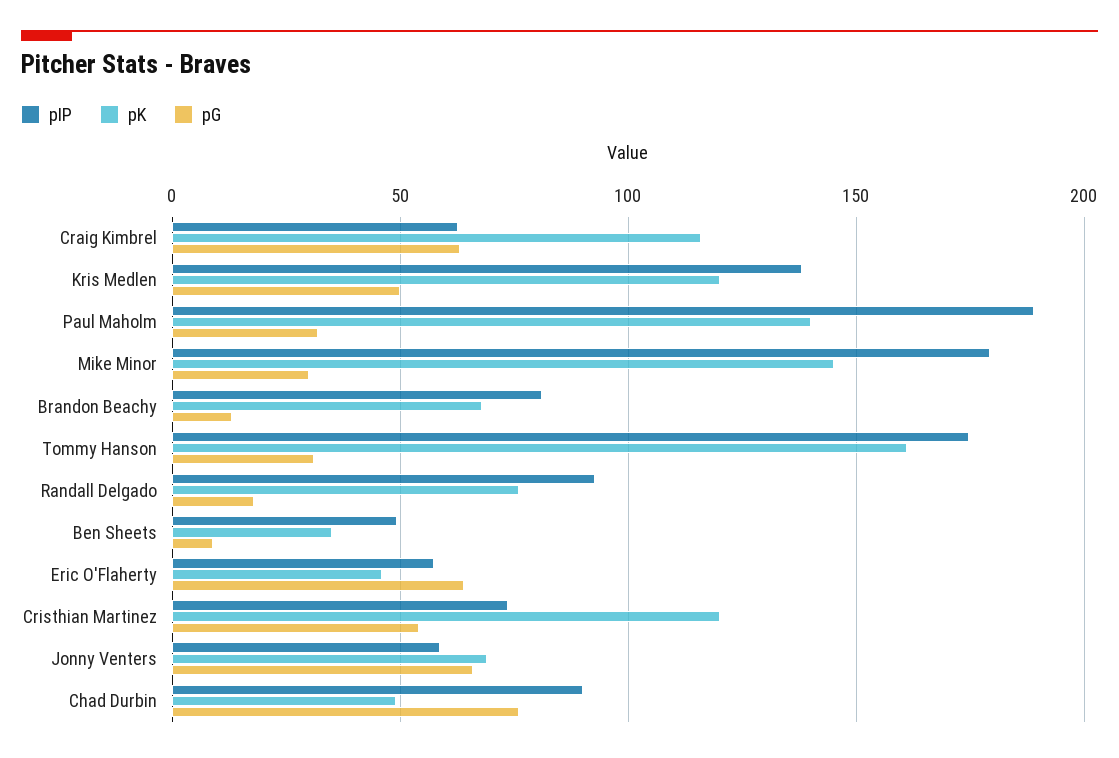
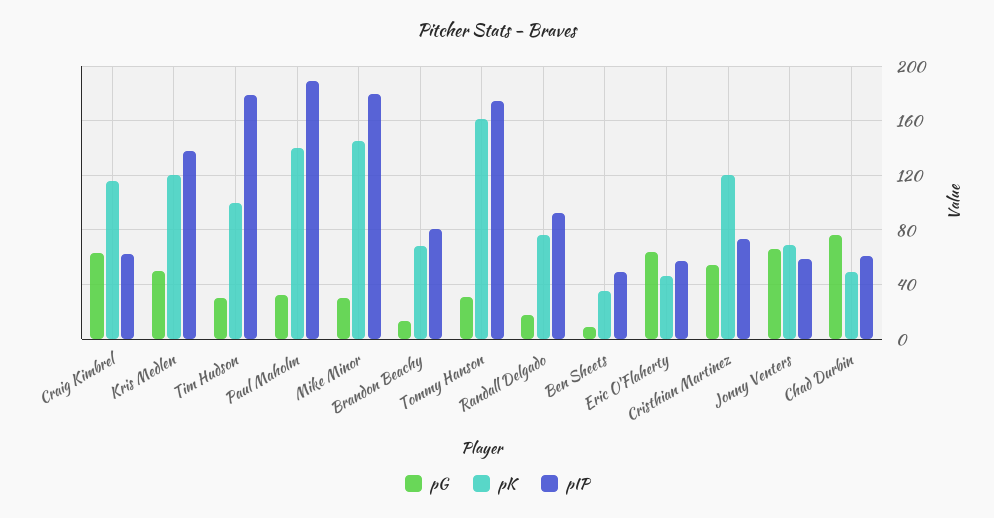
  {
    "pIP": {
      "Craig Kimbrel": 65,
      "Kris Medlen": 140,
      "Paul Maholm": 190,
      "Mike Minor": 180,
      "Brandon Beachy": 80,
      "Tommy Hanson": 175,
      "Randall Delgado": 95,
      "Ben Sheets": 50,
      "Eric O'Flaherty": 55,
      "Cristhian Martinez": 75,
      "Jonny Venters": 60,
-     "Chad Durbin": 90
+     "Chad Durbin": 60,
+     "Tim Hudson": 180
    },
    "pK": {
      "Craig Kimbrel": 115,
      "Kris Medlen": 120,
      "Paul Maholm": 140,
      "Mike Minor": 145,
      "Brandon Beachy": 70,
      "Tommy Hanson": 160,
      "Randall Delgado": 75,
      "Ben Sheets": 35,
      "Eric O'Flaherty": 45,
      "Cristhian Martinez": 120,
      "Jonny Venters": 70,
-     "Chad Durbin": 50
+     "Chad Durbin": 50,
+     "Tim Hudson": 100
    },
    "pG": {
      "Craig Kimbrel": 65,
      "Kris Medlen": 50,
      "Paul Maholm": 30,
      "Mike Minor": 30,
      "Brandon Beachy": 15,
      "Tommy Hanson": 30,
      "Randall Delgado": 20,
      "Ben Sheets": 10,
      "Eric O'Flaherty": 65,
      "Cristhian Martinez": 55,
      "Jonny Venters": 65,
-     "Chad Durbin": 75
+     "Chad Durbin": 75,
+     "Tim Hudson": 30
    }
  }

